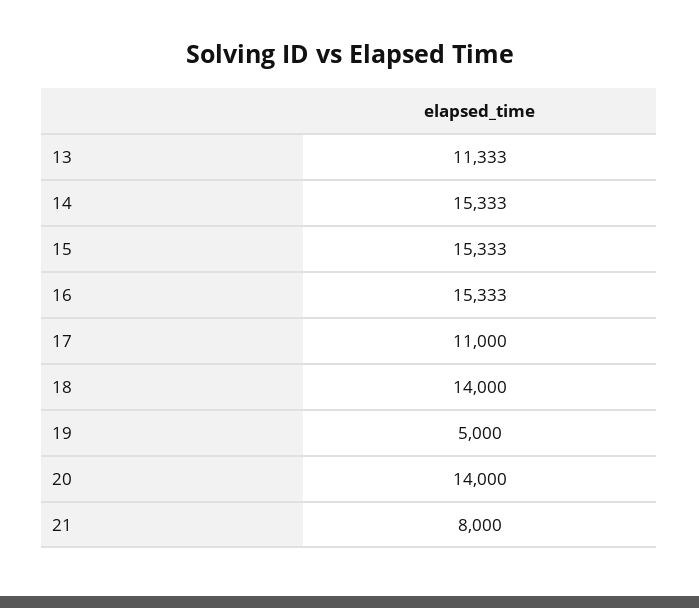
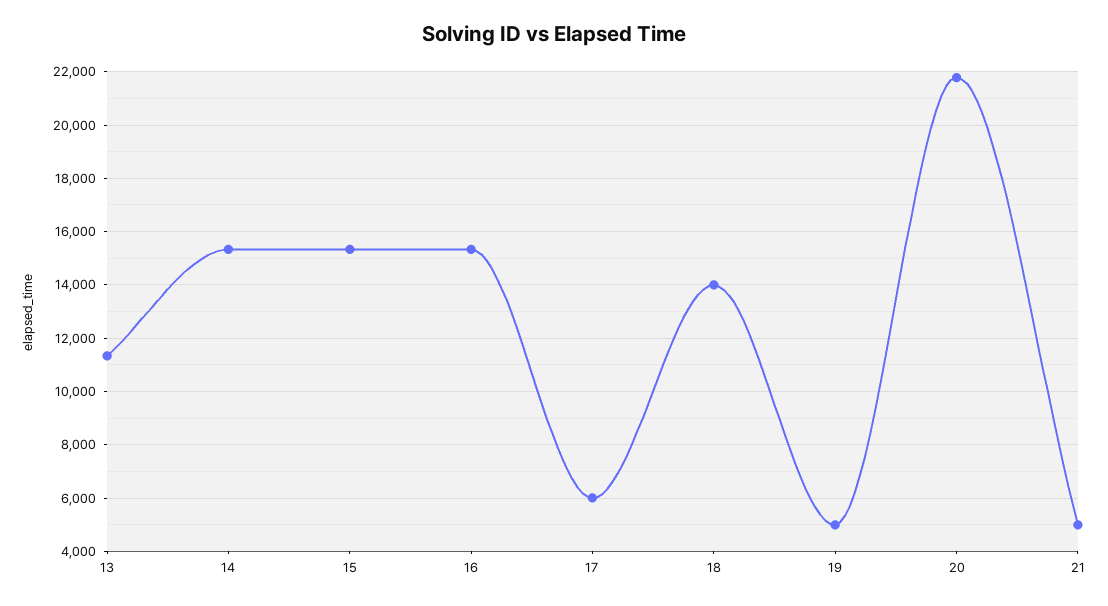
  {
    "13": 11333,
    "14": 15333,
    "15": 15333,
    "16": 15333,
-   "17": 11000,
+   "17": 6000,
    "18": 14000,
    "19": 5000,
-   "20": 14000,
+   "20": 21750,
-   "21": 8000
+   "21": 5000
  }

